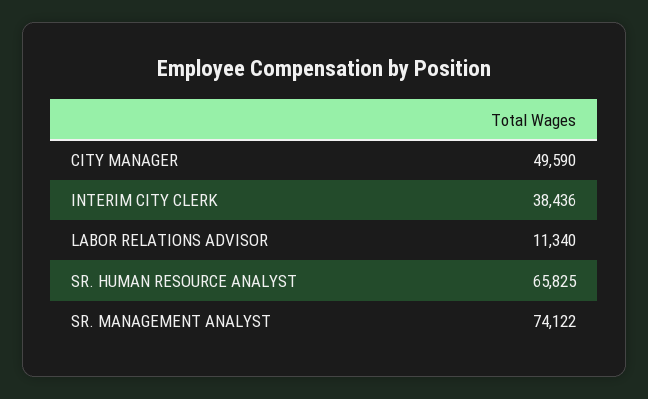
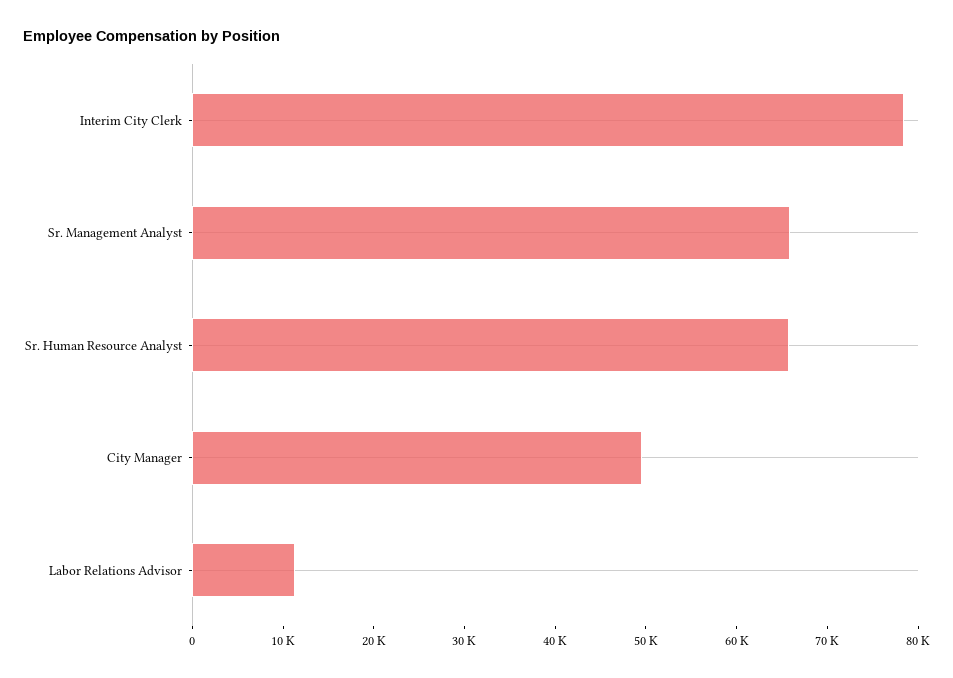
  {
    "CITY MANAGER": 49590,
-   "INTERIM CITY CLERK": 38436,
+   "INTERIM CITY CLERK": 78000,
    "LABOR RELATIONS ADVISOR": 11340,
    "SR. HUMAN RESOURCE ANALYST": 65825,
-   "SR. MANAGEMENT ANALYST": 74122
+   "SR. MANAGEMENT ANALYST": 66000
  }

